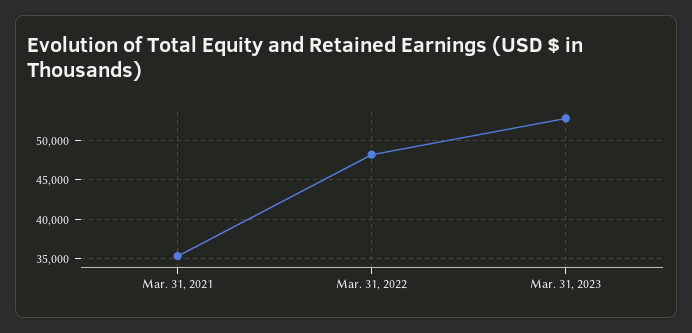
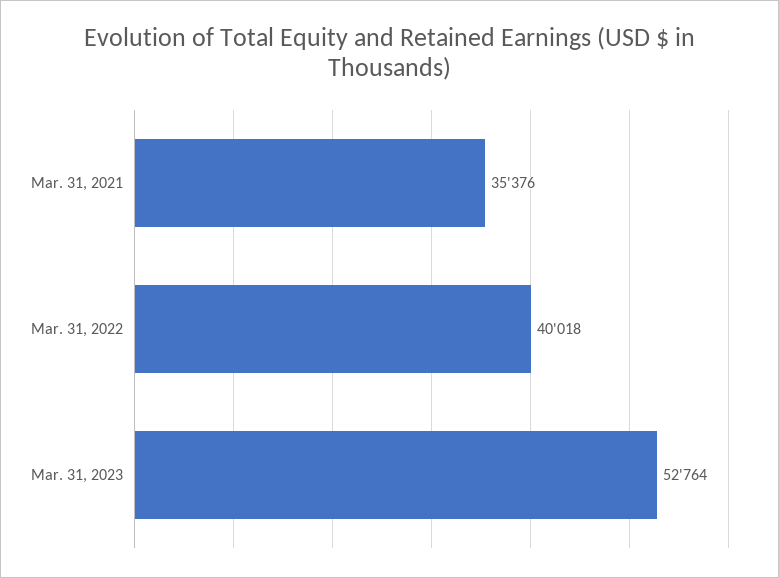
  {
    "Mar. 31, 2021": 35376,
-   "Mar. 31, 2022": 48000,
+   "Mar. 31, 2022": 40018,
    "Mar. 31, 2023": 52764
  }

